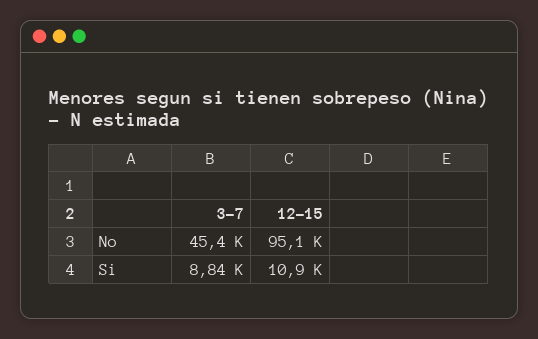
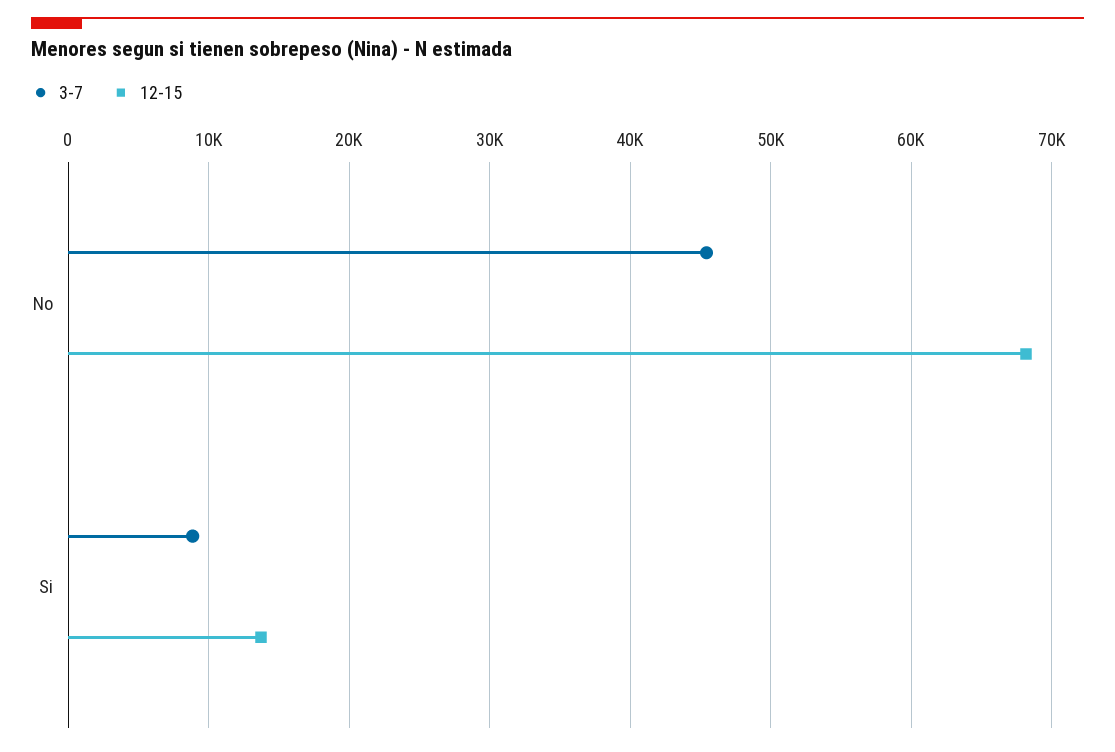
  {
    "3-7": {
      "No": 45400,
      "Si": 8840
    },
    "12-15": {
-     "No": 95100,
+     "No": 68000,
-     "Si": 10900
+     "Si": 14000
    }
  }

